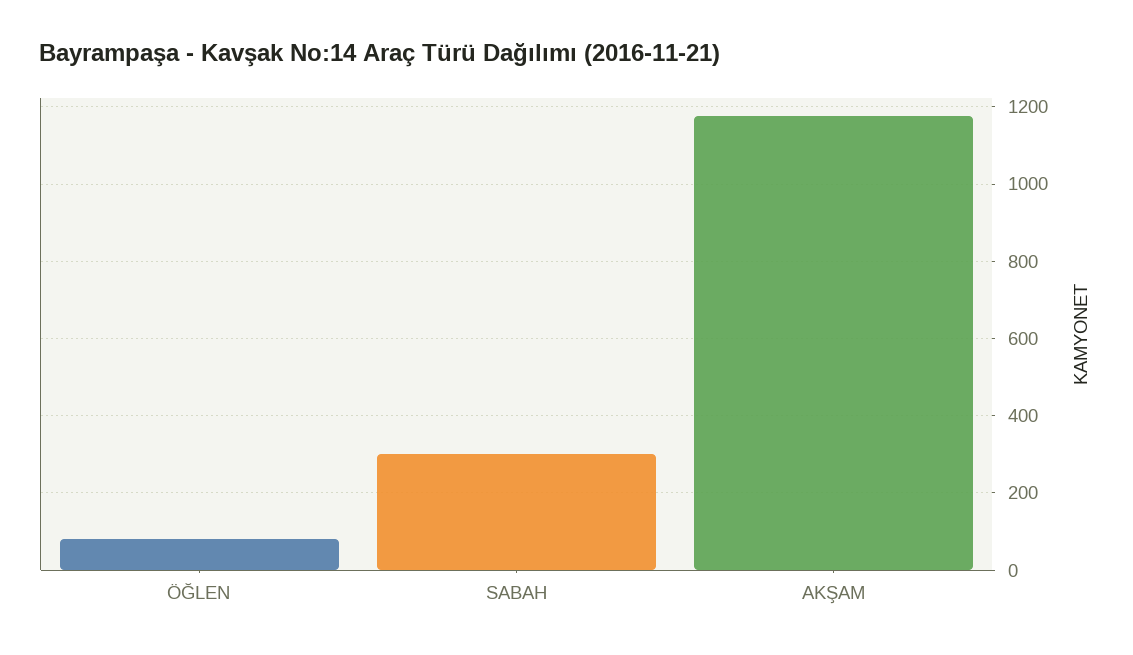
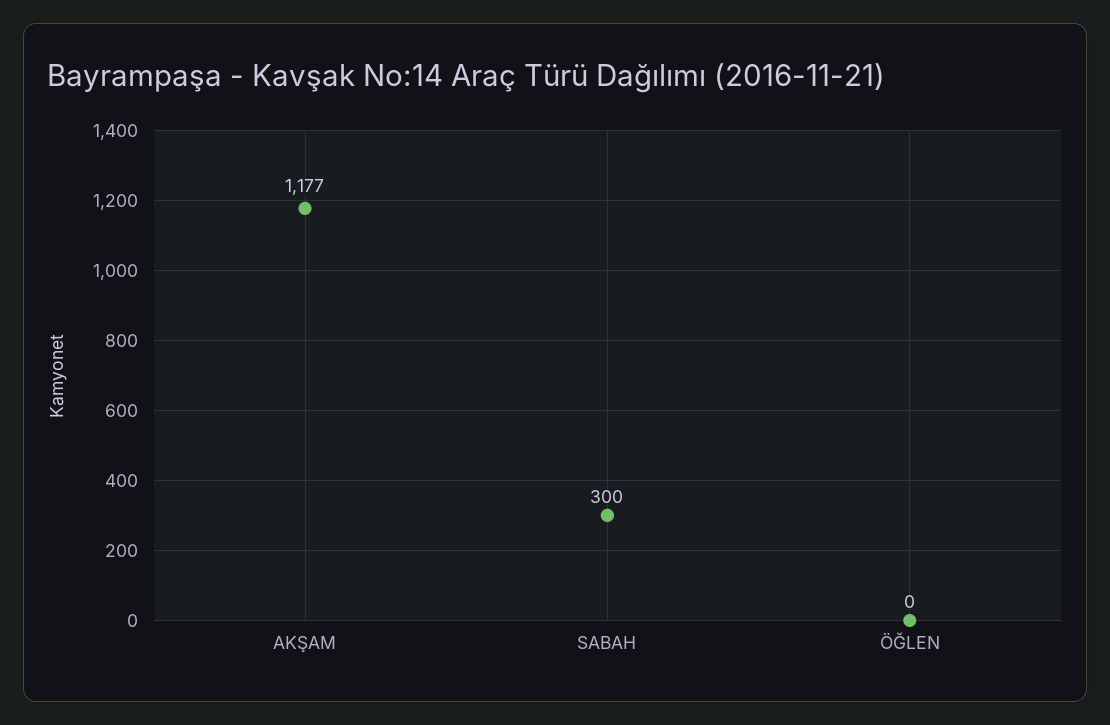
  {
-   "ÖĞLEN": 80,
+   "ÖĞLEN": 0,
    "SABAH": 300,
    "AKŞAM": 1177
  }

